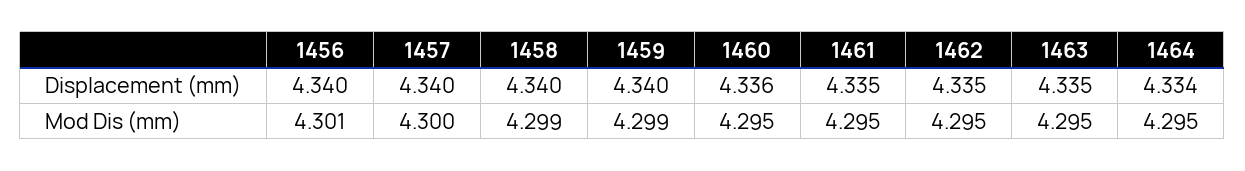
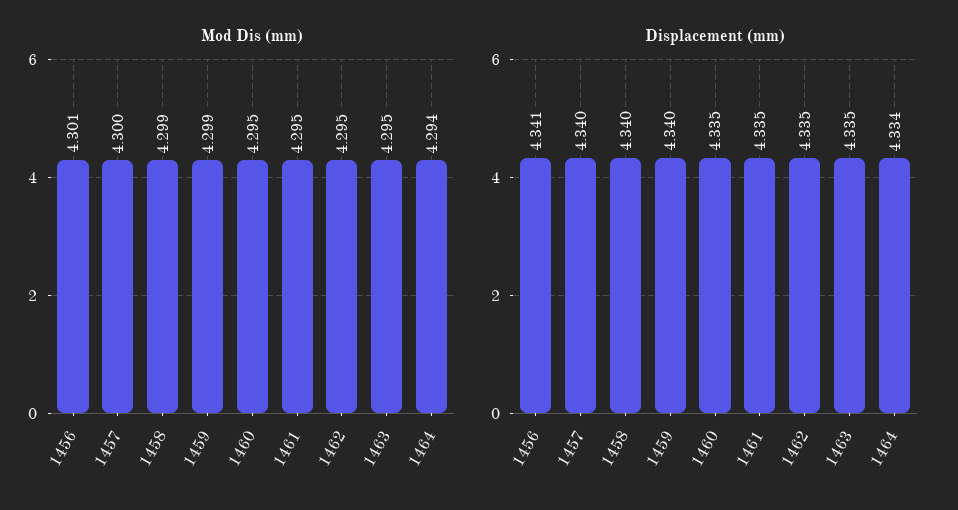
  {
    "Displacement (mm)": {
-     "1456": 4.34,
+     "1456": 4.341,
      "1457": 4.34,
      "1458": 4.34,
      "1459": 4.34,
-     "1460": 4.336,
+     "1460": 4.335,
      "1461": 4.335,
      "1462": 4.335,
      "1463": 4.335,
      "1464": 4.334
    },
    "Mod Dis (mm)": {
      "1456": 4.301,
      "1457": 4.3,
      "1458": 4.299,
      "1459": 4.299,
      "1460": 4.295,
      "1461": 4.295,
      "1462": 4.295,
      "1463": 4.295,
-     "1464": 4.295
+     "1464": 4.294
    }
  }

